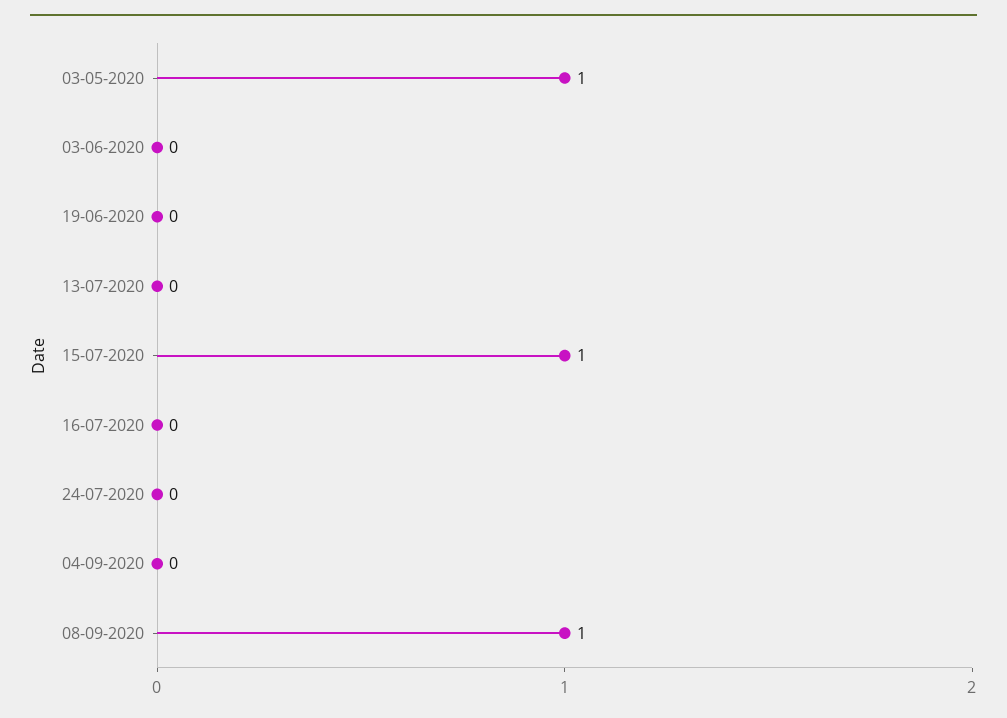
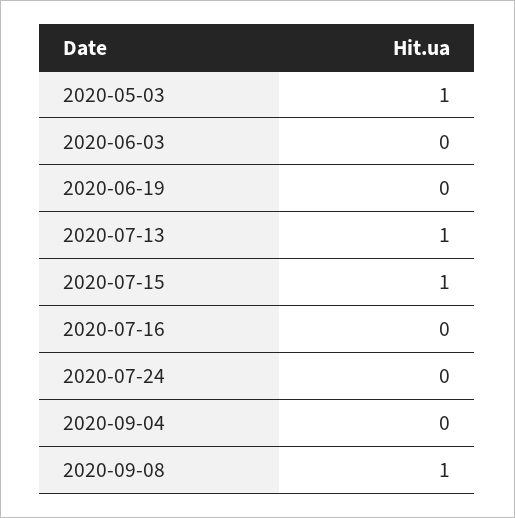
  {
    "03-05-2020": 1,
    "03-06-2020": 0,
    "19-06-2020": 0,
-   "13-07-2020": 0,
+   "13-07-2020": 1,
    "15-07-2020": 1,
    "16-07-2020": 0,
    "24-07-2020": 0,
    "04-09-2020": 0,
    "08-09-2020": 1
  }

